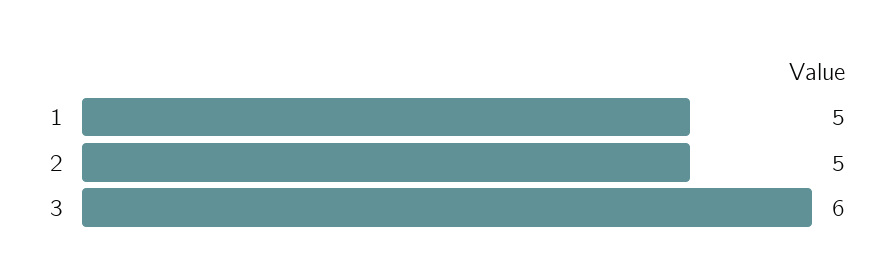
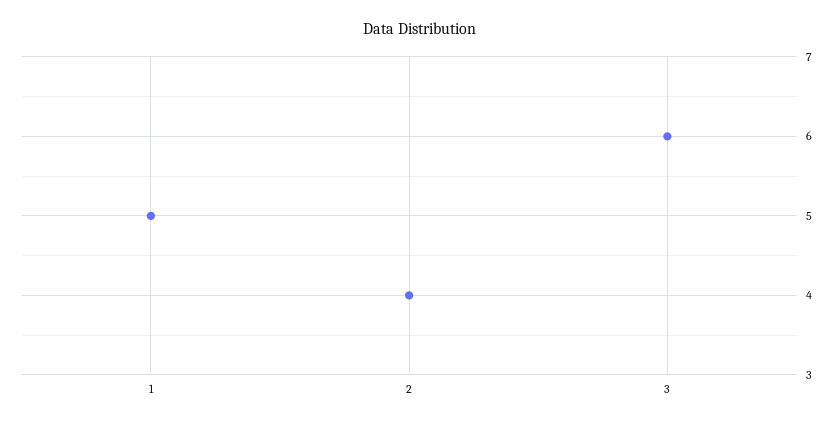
  {
    "1": 5,
-   "2": 5,
+   "2": 4,
    "3": 6
  }

